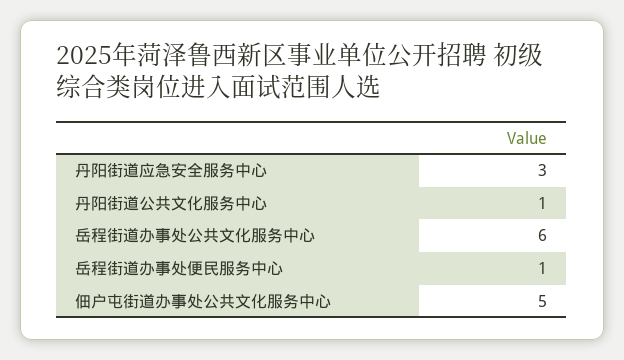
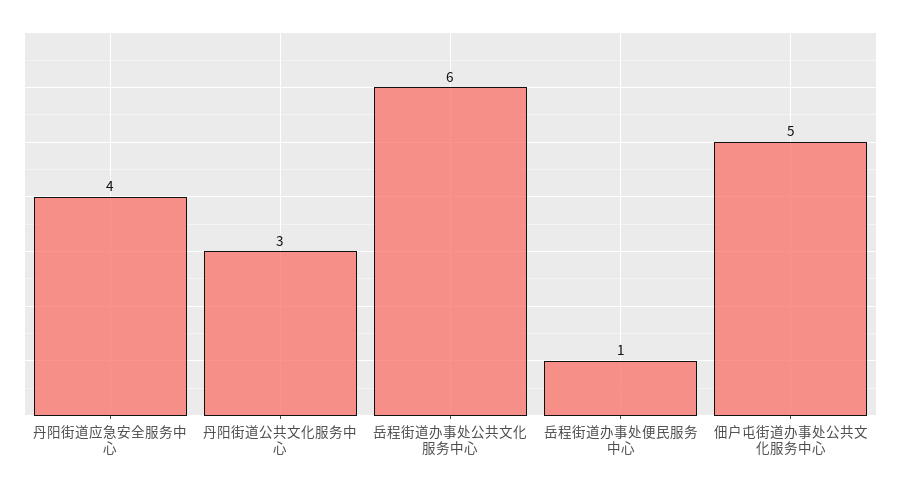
  {
-   "丹阳街道应急安全服务中心": 3,
+   "丹阳街道应急安全服务中心": 4,
-   "丹阳街道公共文化服务中心": 1,
+   "丹阳街道公共文化服务中心": 3,
    "岳程街道办事处公共文化服务中心": 6,
    "岳程街道办事处便民服务中心": 1,
    "佃户屯街道办事处公共文化服务中心": 5
  }

